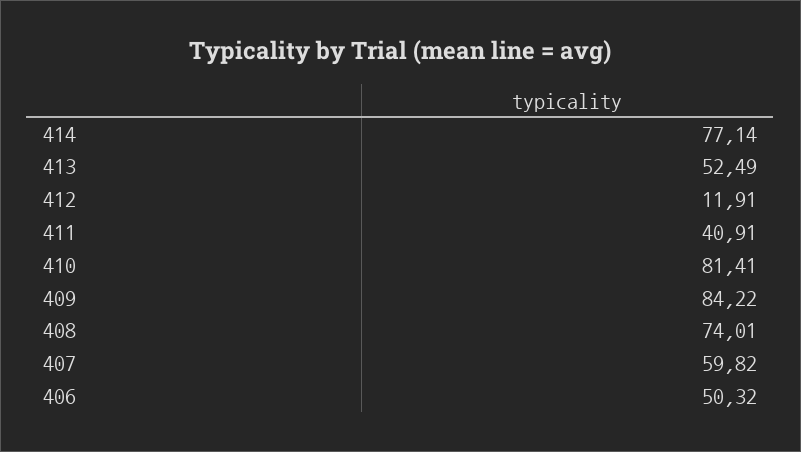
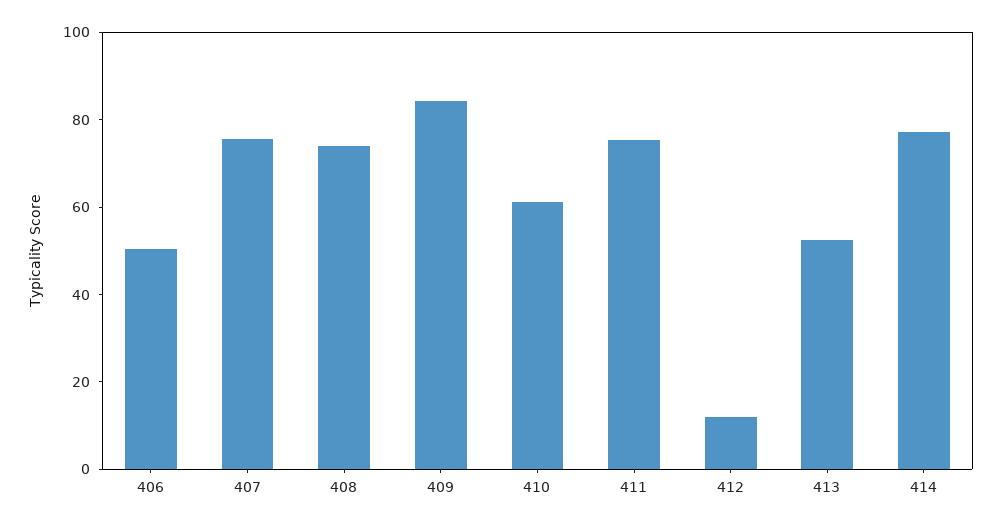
  {
    "414": 77.14,
    "413": 52.49,
    "412": 11.91,
-   "411": 40.91,
+   "411": 75,
-   "410": 81.41,
+   "410": 60,
    "409": 84.22,
    "408": 74.01,
-   "407": 59.82,
+   "407": 75,
    "406": 50.32
  }

